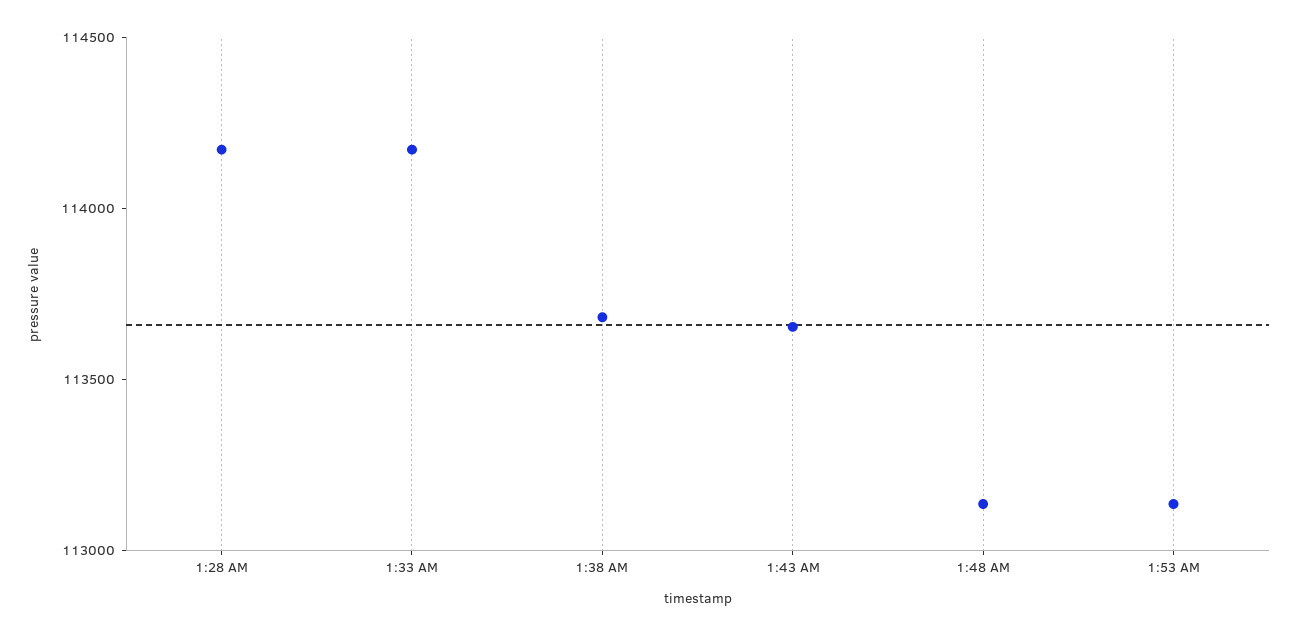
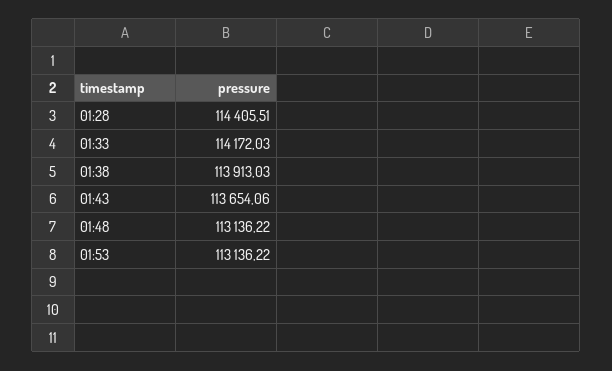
  {
-   "1:28 AM": 114200,
+   "1:28 AM": 114405.51,
    "1:33 AM": 114172.03,
-   "1:38 AM": 113700,
+   "1:38 AM": 113913.03,
    "1:43 AM": 113654.06,
    "1:48 AM": 113136.22,
    "1:53 AM": 113136.22
  }

